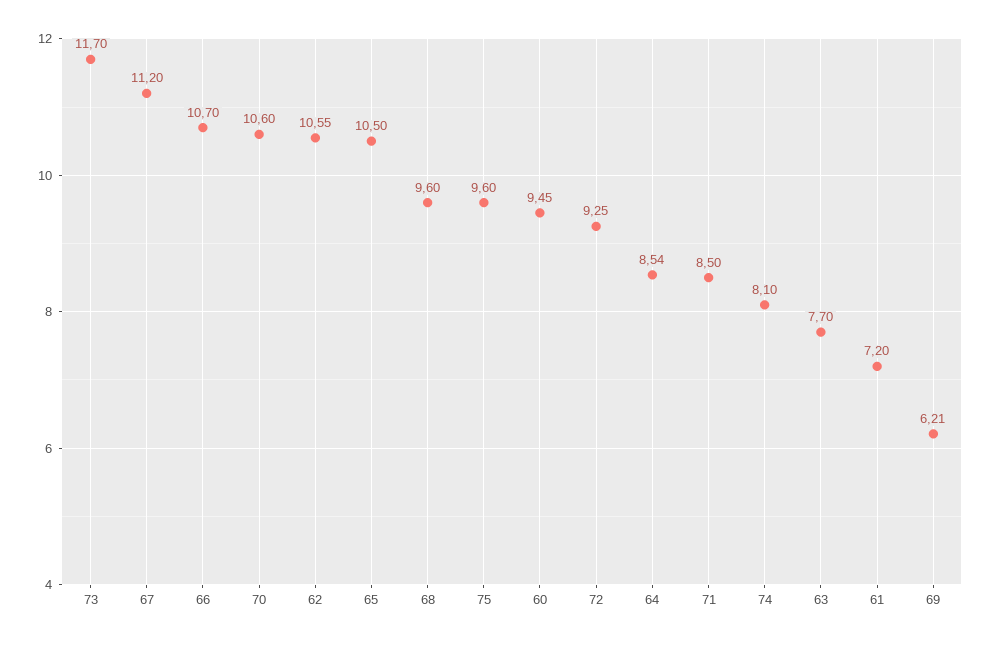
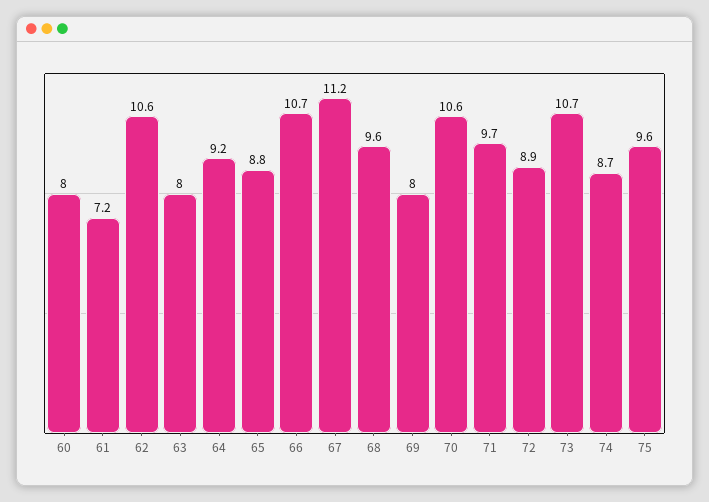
  {
-   "73": 11.7,
+   "73": 10.7,
    "67": 11.2,
    "66": 10.7,
    "70": 10.6,
    "62": 10.55,
-   "65": 10.5,
+   "65": 8.8,
    "68": 9.6,
    "75": 9.6,
-   "60": 9.45,
+   "60": 8,
-   "72": 9.25,
+   "72": 8.9,
-   "64": 8.54,
+   "64": 9.2,
-   "71": 8.5,
+   "71": 9.7,
-   "74": 8.1,
+   "74": 8.7,
-   "63": 7.7,
+   "63": 8,
    "61": 7.2,
-   "69": 6.21
+   "69": 8
  }

